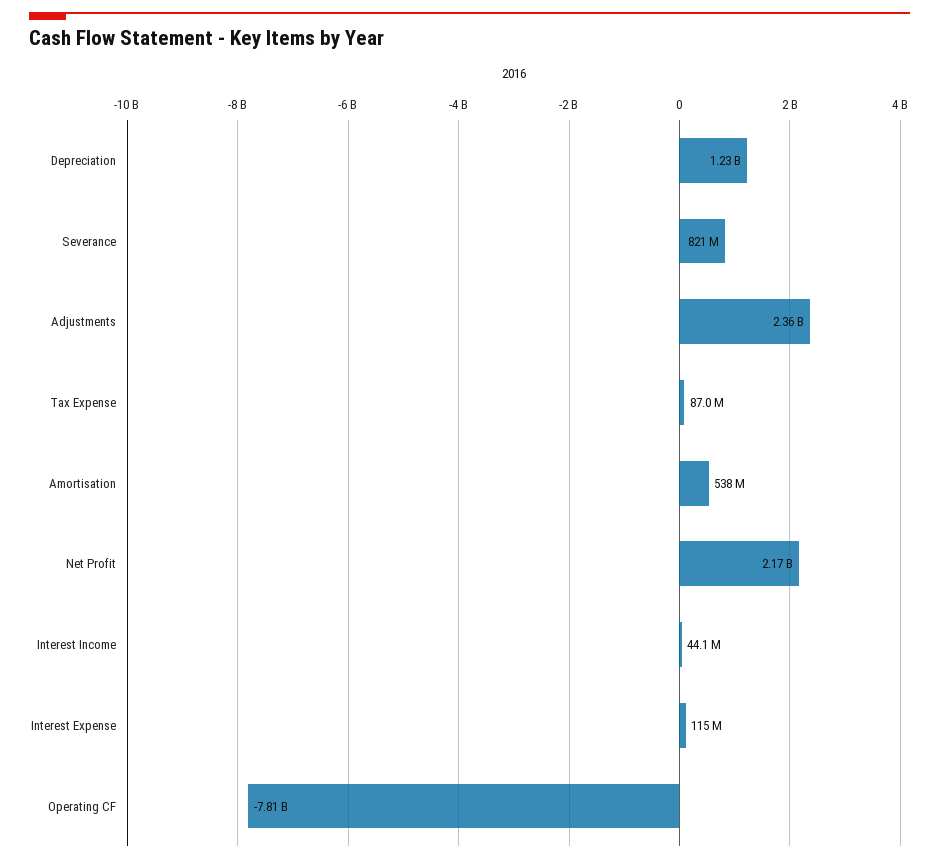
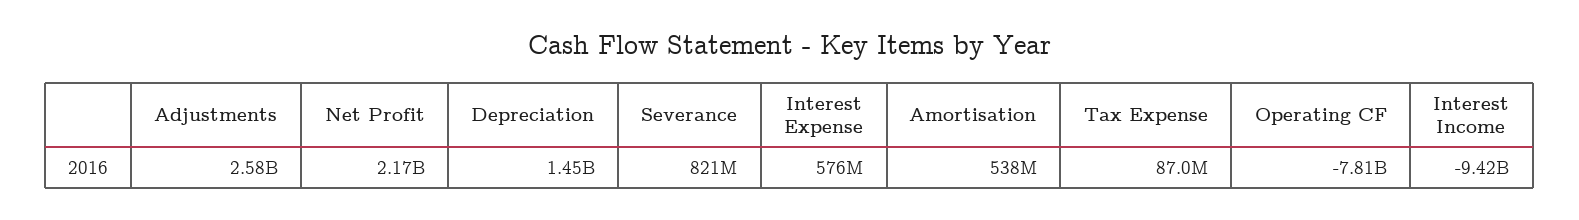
  {
-   "Depreciation": 1230000000,
+   "Depreciation": 1450000000,
    "Severance": 821000000,
-   "Adjustments": 2360000000,
+   "Adjustments": 2580000000,
    "Tax Expense": 87000000,
    "Amortisation": 538000000,
    "Net Profit": 2170000000,
-   "Interest Income": 44100000,
+   "Interest Income": -9420000000,
-   "Interest Expense": 115000000,
+   "Interest Expense": 576000000,
    "Operating CF": -7810000000
  }

